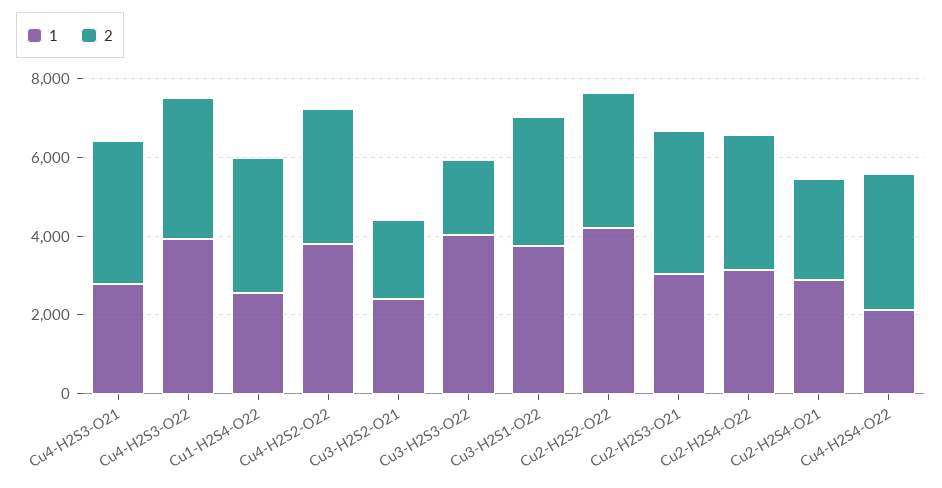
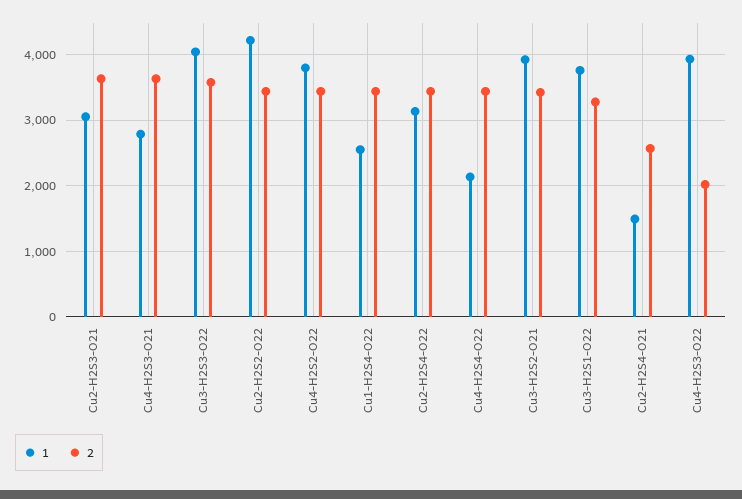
  {
    "1": {
      "Cu4-H2S3-O21": 2800,
      "Cu4-H2S3-O22": 3900,
      "Cu1-H2S4-O22": 2600,
      "Cu4-H2S2-O22": 3800,
-     "Cu3-H2S2-O21": 2500,
+     "Cu3-H2S2-O21": 3900,
      "Cu3-H2S3-O22": 4000,
      "Cu3-H2S1-O22": 3800,
      "Cu2-H2S2-O22": 4200,
      "Cu2-H2S3-O21": 3100,
      "Cu2-H2S4-O22": 3100,
-     "Cu2-H2S4-O21": 3000,
+     "Cu2-H2S4-O21": 1500,
      "Cu4-H2S4-O22": 2100
    },
    "2": {
      "Cu4-H2S3-O21": 3600,
-     "Cu4-H2S3-O22": 3500,
+     "Cu4-H2S3-O22": 2000,
      "Cu1-H2S4-O22": 3400,
      "Cu4-H2S2-O22": 3400,
-     "Cu3-H2S2-O21": 2000,
+     "Cu3-H2S2-O21": 3400,
-     "Cu3-H2S3-O22": 2000,
+     "Cu3-H2S3-O22": 3600,
      "Cu3-H2S1-O22": 3300,
      "Cu2-H2S2-O22": 3400,
      "Cu2-H2S3-O21": 3600,
      "Cu2-H2S4-O22": 3400,
      "Cu2-H2S4-O21": 2600,
      "Cu4-H2S4-O22": 3400
    }
  }

